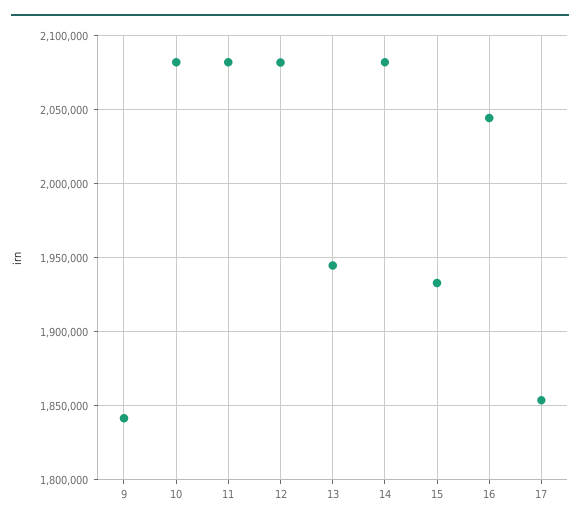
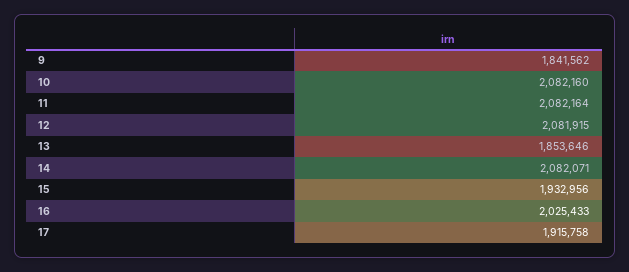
  {
    "9": 1841562,
    "10": 2082160,
    "11": 2082164,
    "12": 2081915,
-   "13": 1945000,
+   "13": 1853646,
    "14": 2082071,
    "15": 1932956,
-   "16": 2045000,
+   "16": 2025433,
-   "17": 1855000
+   "17": 1915758
  }

